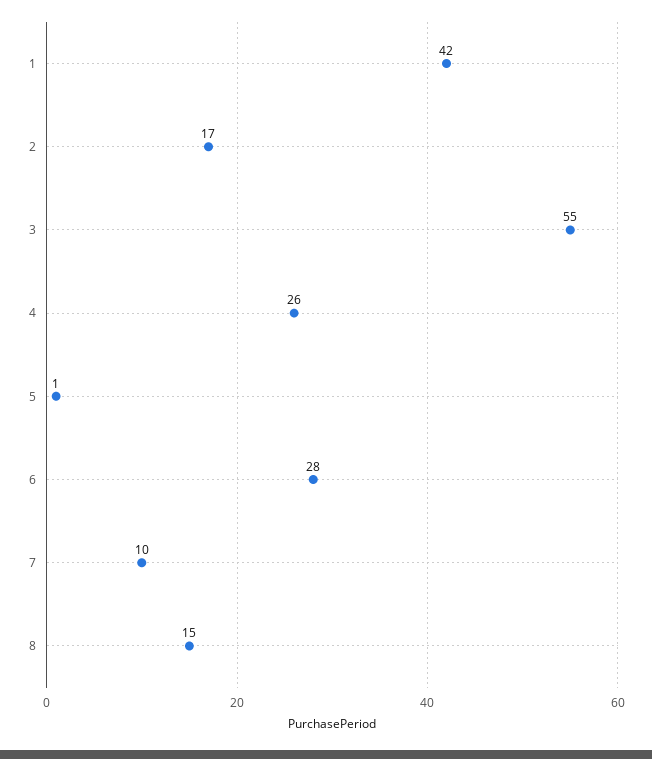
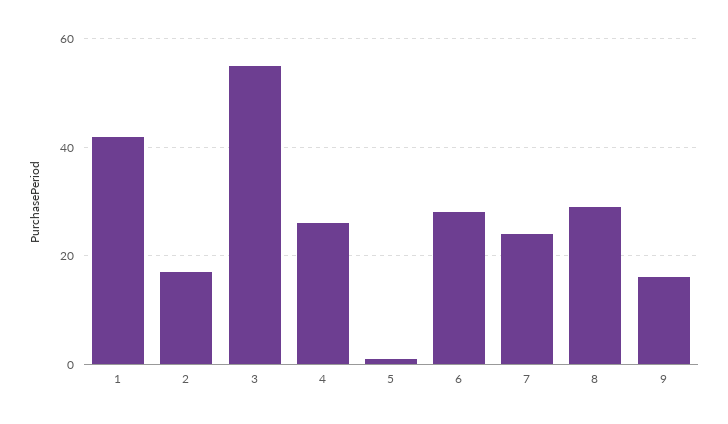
  {
    "1": 42,
    "2": 17,
    "3": 55,
    "4": 26,
    "5": 1,
    "6": 28,
-   "7": 10,
+   "7": 25,
-   "8": 15
+   "8": 30,
+   "9": 15
  }

